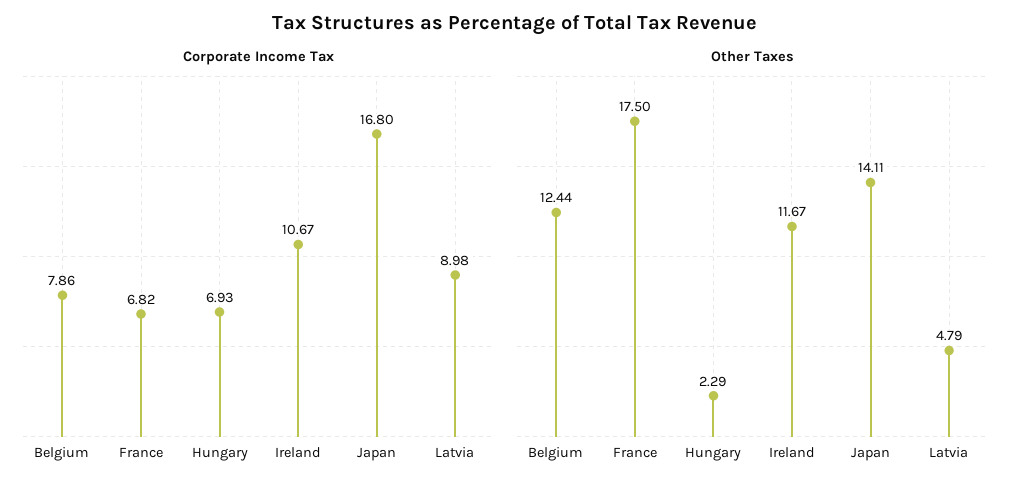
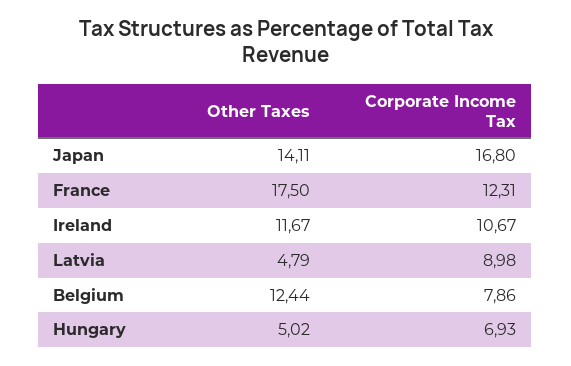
  {
    "Corporate Income Tax": {
      "Belgium": 7.86,
-     "France": 6.82,
+     "France": 12.31,
      "Hungary": 6.93,
      "Ireland": 10.67,
      "Japan": 16.8,
      "Latvia": 8.98
    },
    "Other Taxes": {
      "Belgium": 12.44,
      "France": 17.5,
-     "Hungary": 2.29,
+     "Hungary": 5.02,
      "Ireland": 11.67,
      "Japan": 14.11,
      "Latvia": 4.79
    }
  }

